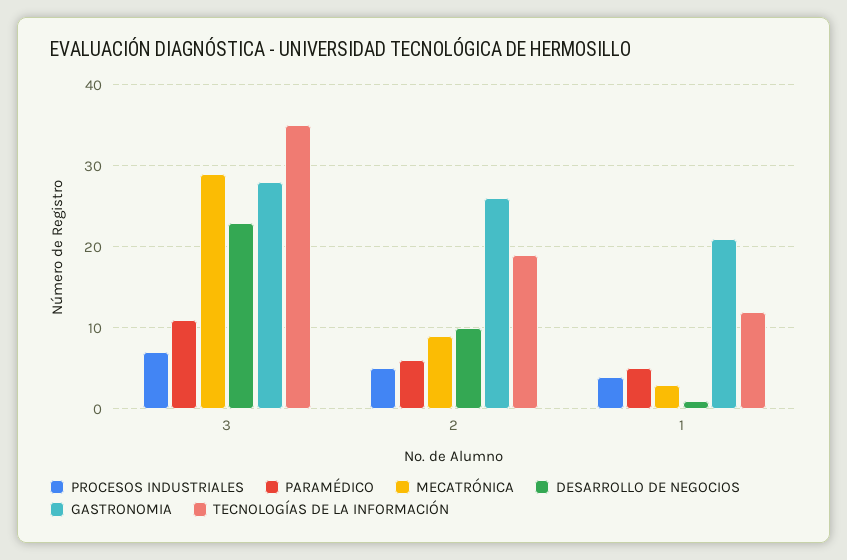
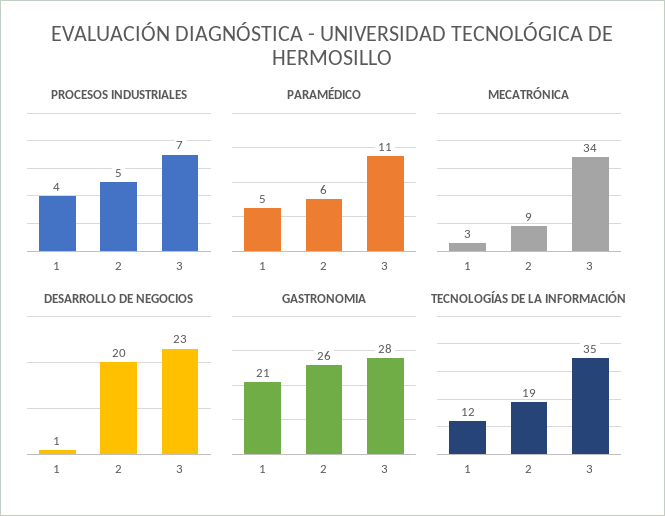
  {
    "PROCESOS INDUSTRIALES": {
      "3": 7,
      "2": 5,
      "1": 4
    },
    "PARAMÉDICO": {
      "3": 11,
      "2": 6,
      "1": 5
    },
    "MECATRÓNICA": {
-     "3": 29,
+     "3": 34,
      "2": 9,
      "1": 3
    },
    "DESARROLLO DE NEGOCIOS": {
      "3": 23,
-     "2": 10,
+     "2": 20,
      "1": 1
    },
    "GASTRONOMIA": {
      "3": 28,
      "2": 26,
      "1": 21
    },
    "TECNOLOGÍAS DE LA INFORMACIÓN": {
      "3": 35,
      "2": 19,
      "1": 12
    }
  }

